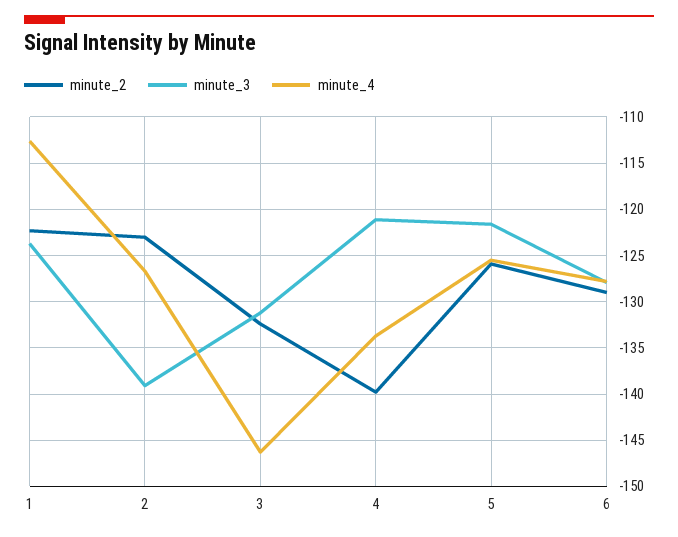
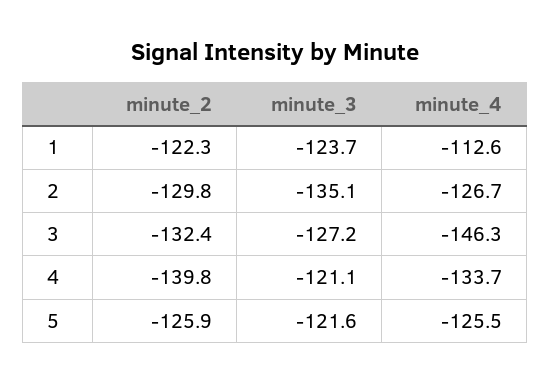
  {
    "minute_2": {
      "1": -122.3,
-     "2": -123,
+     "2": -129.8,
      "3": -132.4,
      "4": -139.8,
-     "5": -125.9,
+     "5": -125.9
-     "6": -129
    },
    "minute_3": {
      "1": -123.7,
-     "2": -139,
+     "2": -135.1,
-     "3": -131,
+     "3": -127.2,
      "4": -121.1,
-     "5": -121.6,
+     "5": -121.6
-     "6": -128
    },
    "minute_4": {
      "1": -112.6,
      "2": -126.7,
      "3": -146.3,
      "4": -133.7,
-     "5": -125.5,
+     "5": -125.5
-     "6": -128
    }
  }

